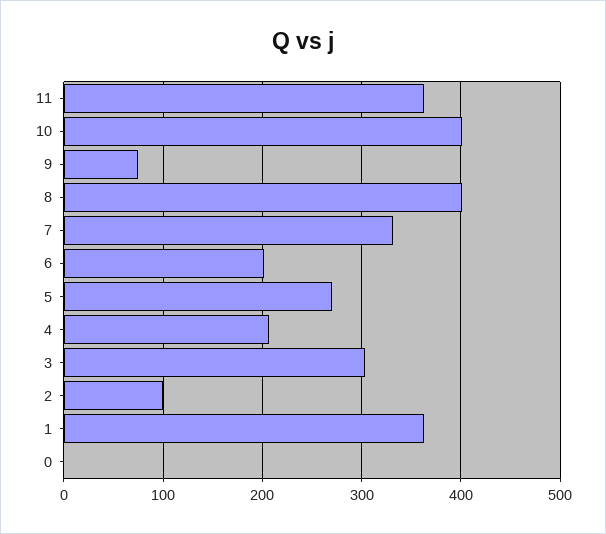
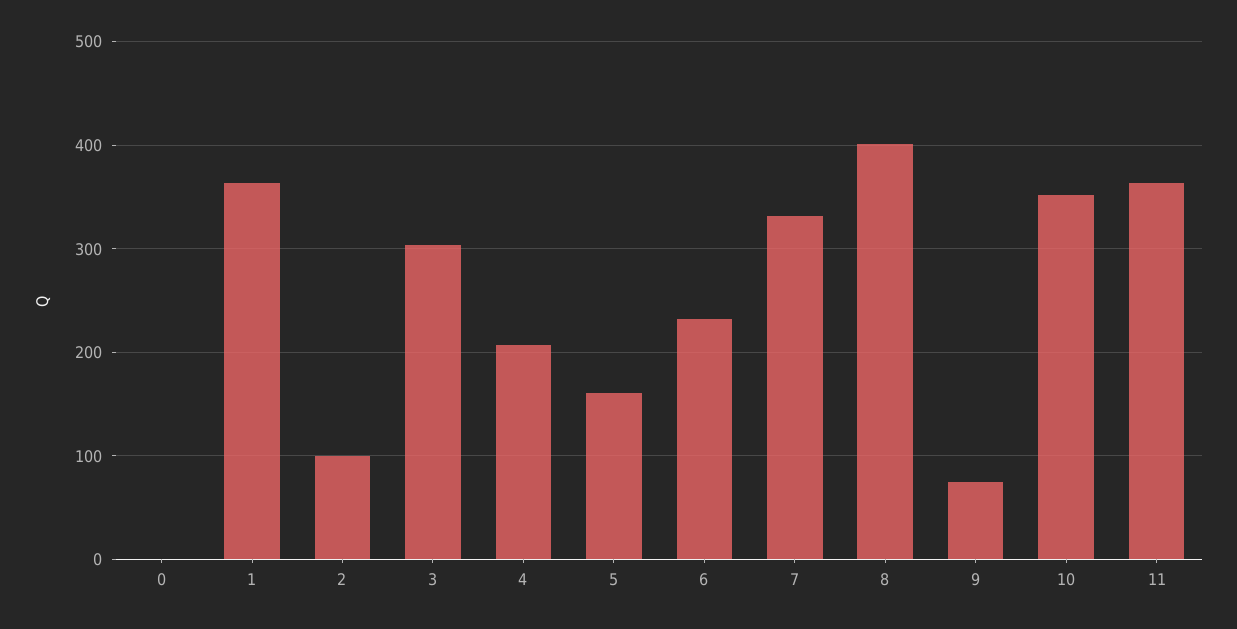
  {
    "11": 360,
-   "10": 400,
+   "10": 350,
    "9": 80,
    "8": 400,
    "7": 330,
-   "6": 200,
+   "6": 230,
-   "5": 270,
+   "5": 160,
    "4": 210,
    "3": 300,
    "2": 100,
    "1": 360,
    "0": 0
  }

